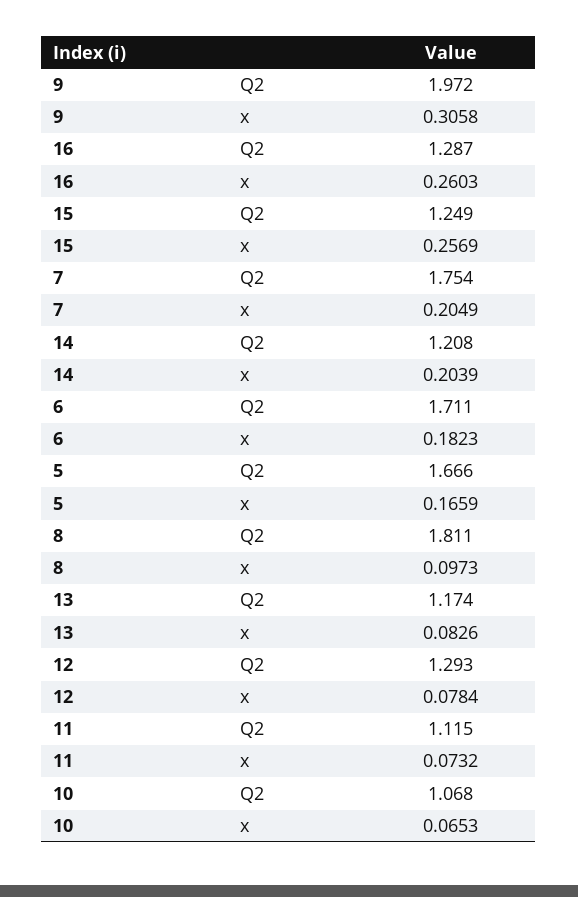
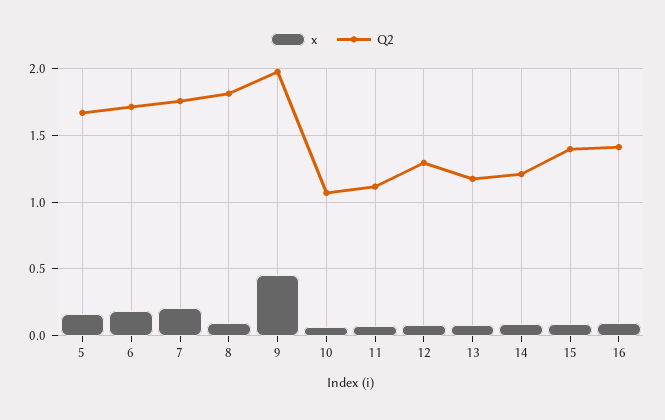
  {
    "Q2": {
      "9": 1.972,
-     "16": 1.287,
+     "16": 1.4,
-     "15": 1.249,
+     "15": 1.4,
      "7": 1.754,
      "14": 1.208,
      "6": 1.711,
      "5": 1.666,
      "8": 1.811,
      "13": 1.174,
      "12": 1.293,
      "11": 1.115,
      "10": 1.068
    },
    "x": {
-     "9": 0.3058,
+     "9": 0.45,
-     "16": 0.2603,
+     "16": 0.1,
-     "15": 0.2569,
+     "15": 0.1,
      "7": 0.2049,
-     "14": 0.2039,
+     "14": 0.1,
      "6": 0.1823,
      "5": 0.1659,
      "8": 0.0973,
      "13": 0.0826,
      "12": 0.0784,
      "11": 0.0732,
      "10": 0.0653
    }
  }

